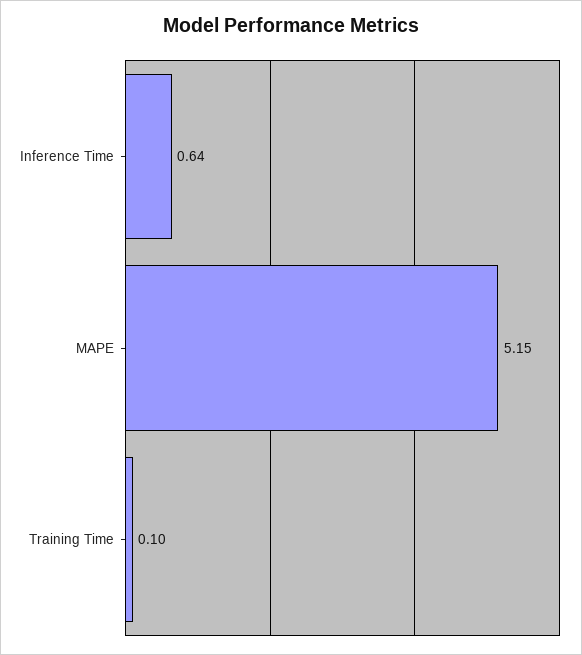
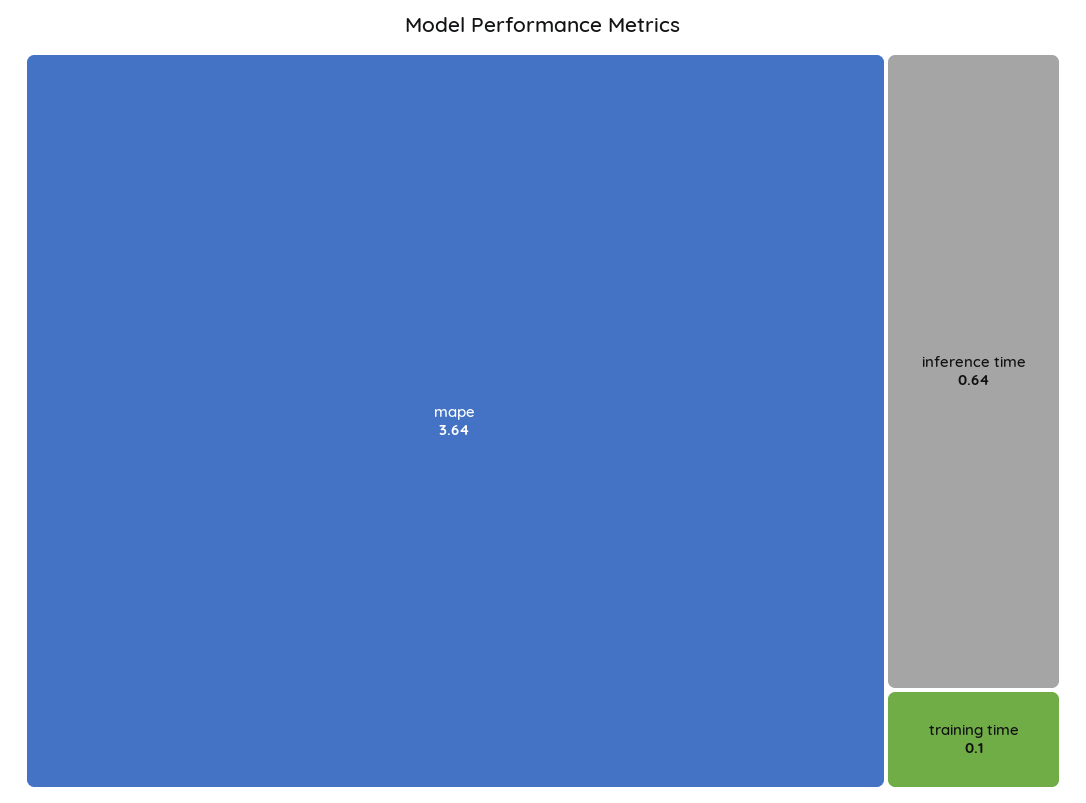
  {
    "Inference Time": 0.64,
-   "MAPE": 5.15,
+   "MAPE": 3.64,
    "Training Time": 0.1
  }

